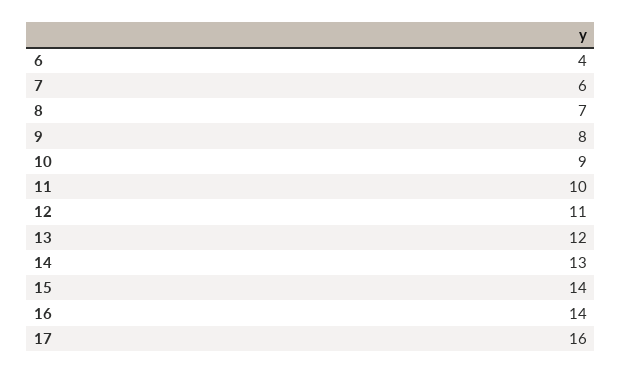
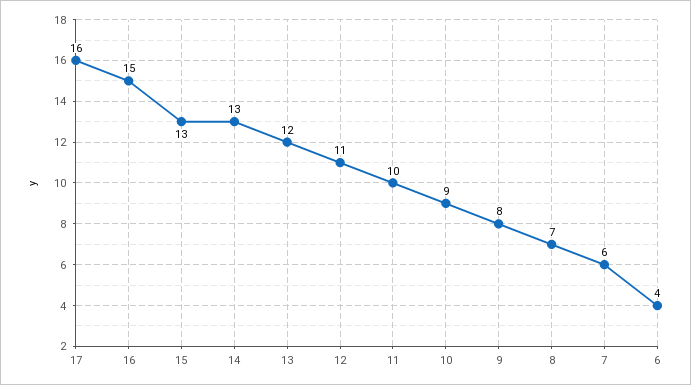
  {
    "6": 4,
    "7": 6,
    "8": 7,
    "9": 8,
    "10": 9,
    "11": 10,
    "12": 11,
    "13": 12,
    "14": 13,
-   "15": 14,
+   "15": 13,
-   "16": 14,
+   "16": 15,
    "17": 16
  }

